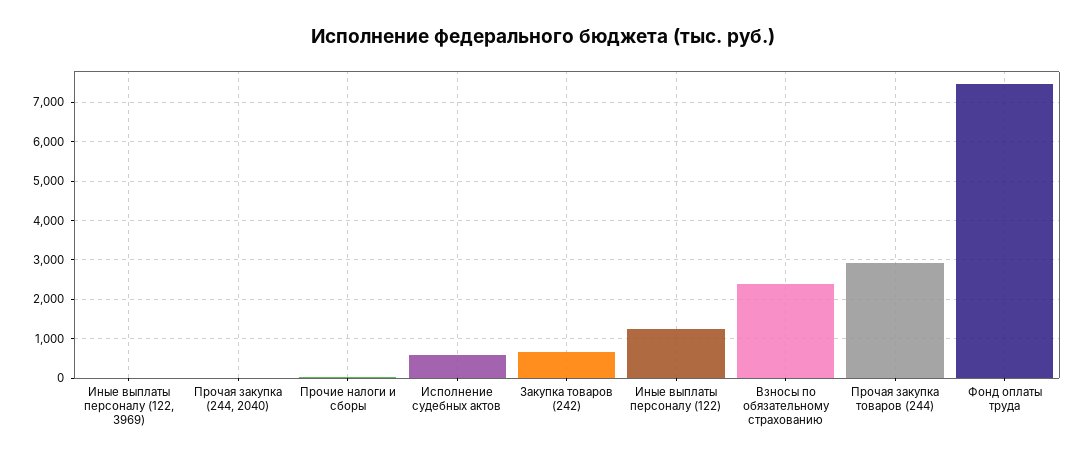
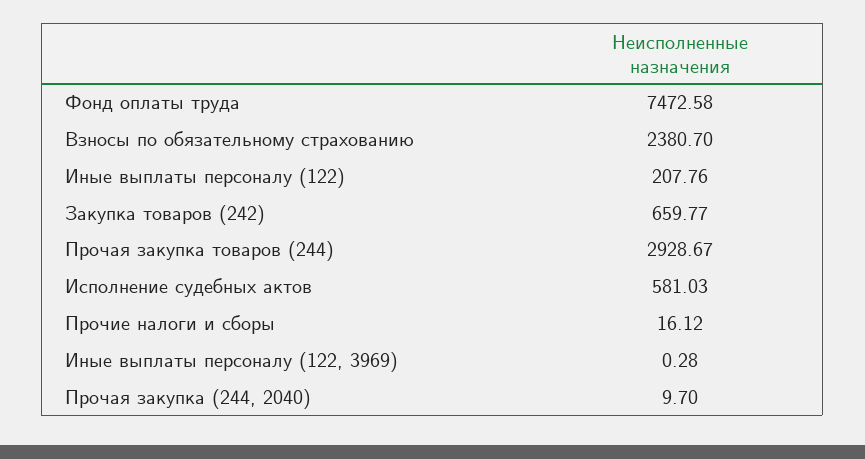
  {
    "Иные выплаты персоналу (122, 3969)": 0.28,
    "Прочая закупка (244, 2040)": 9.7,
    "Прочие налоги и сборы": 16.12,
    "Исполнение судебных актов": 581.03,
    "Закупка товаров (242)": 659.77,
-   "Иные выплаты персоналу (122)": 1200,
+   "Иные выплаты персоналу (122)": 207.76,
    "Взносы по обязательному страхованию": 2380.7,
    "Прочая закупка товаров (244)": 2928.67,
    "Фонд оплаты труда": 7472.58
  }

